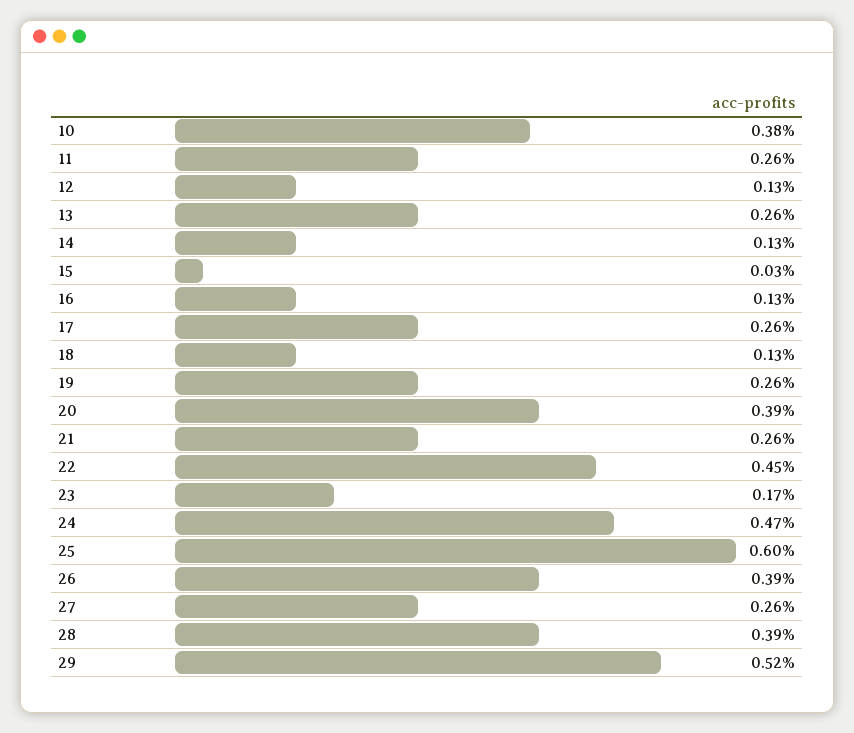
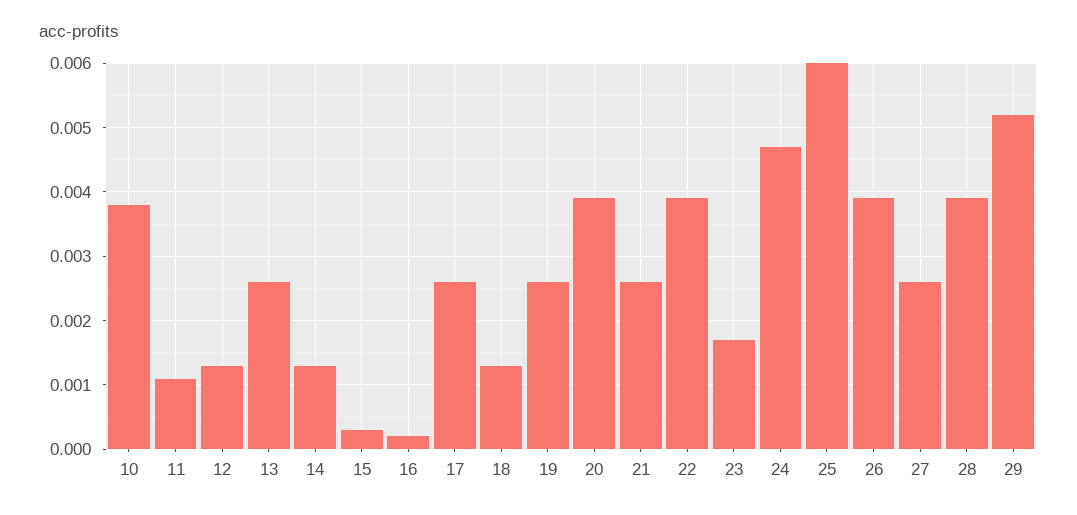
  {
    "10": 0.0038,
-   "11": 0.0026,
+   "11": 0.0011,
    "12": 0.0013,
    "13": 0.0026,
    "14": 0.0013,
    "15": 0.0003,
-   "16": 0.0013,
+   "16": 0.0002,
    "17": 0.0026,
    "18": 0.0013,
    "19": 0.0026,
    "20": 0.0039,
    "21": 0.0026,
-   "22": 0.0045,
+   "22": 0.0039,
    "23": 0.0017,
    "24": 0.0047,
    "25": 0.006,
    "26": 0.0039,
    "27": 0.0026,
    "28": 0.0039,
    "29": 0.0052
  }

